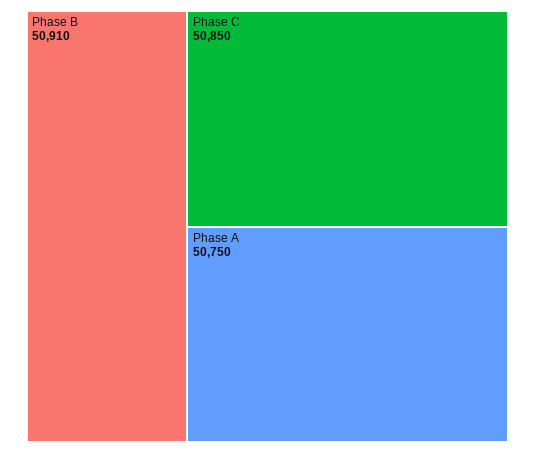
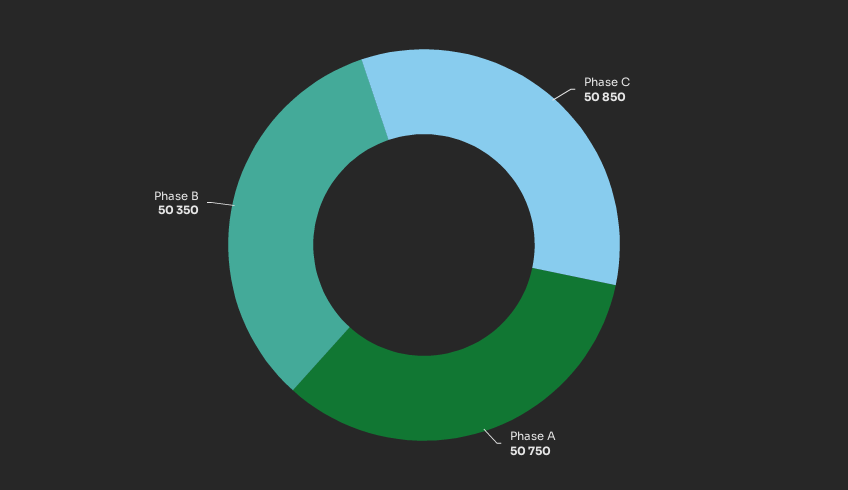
  {
-   "Phase B": 50910,
+   "Phase B": 50350,
    "Phase C": 50850,
    "Phase A": 50750
  }

